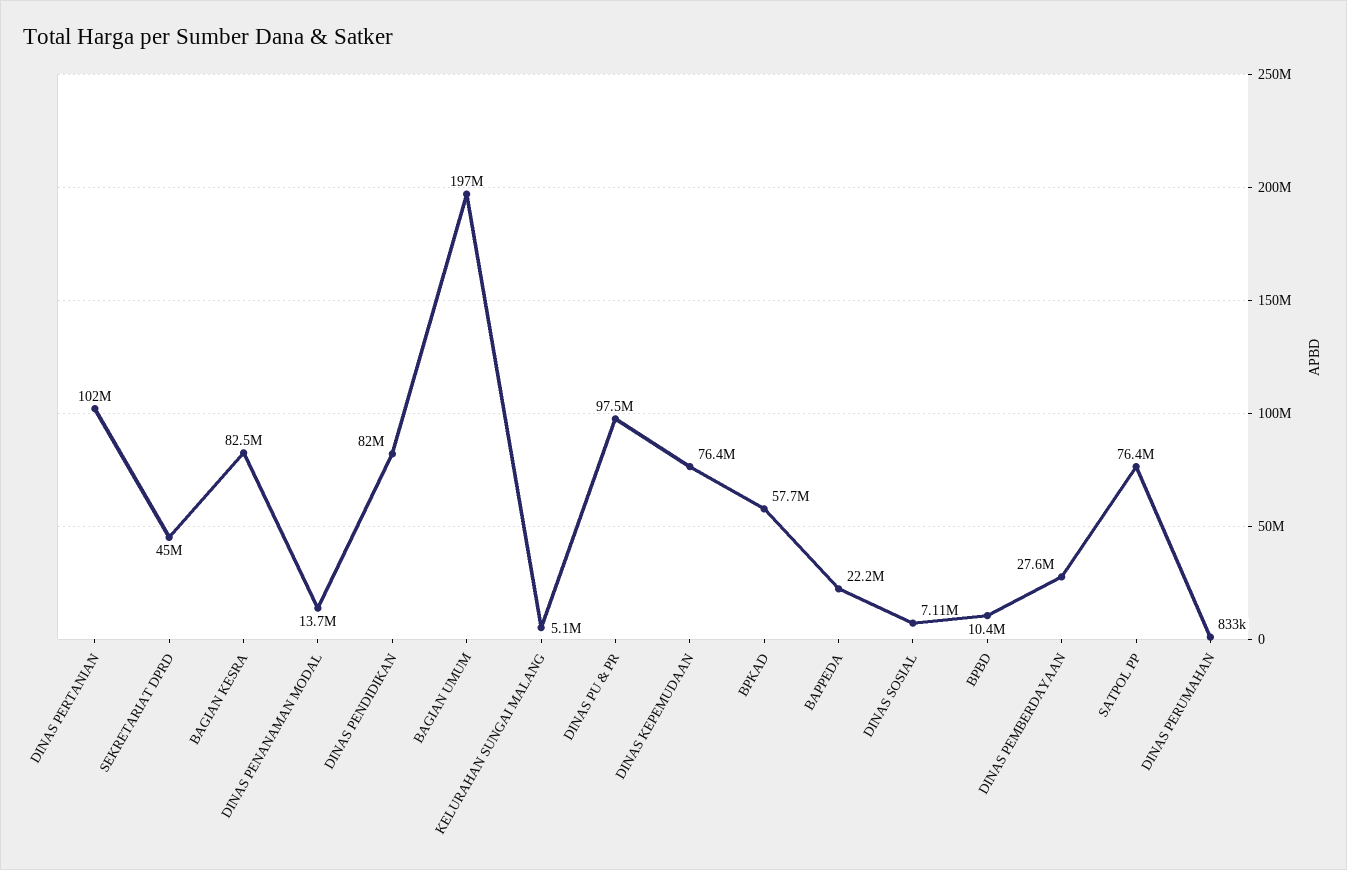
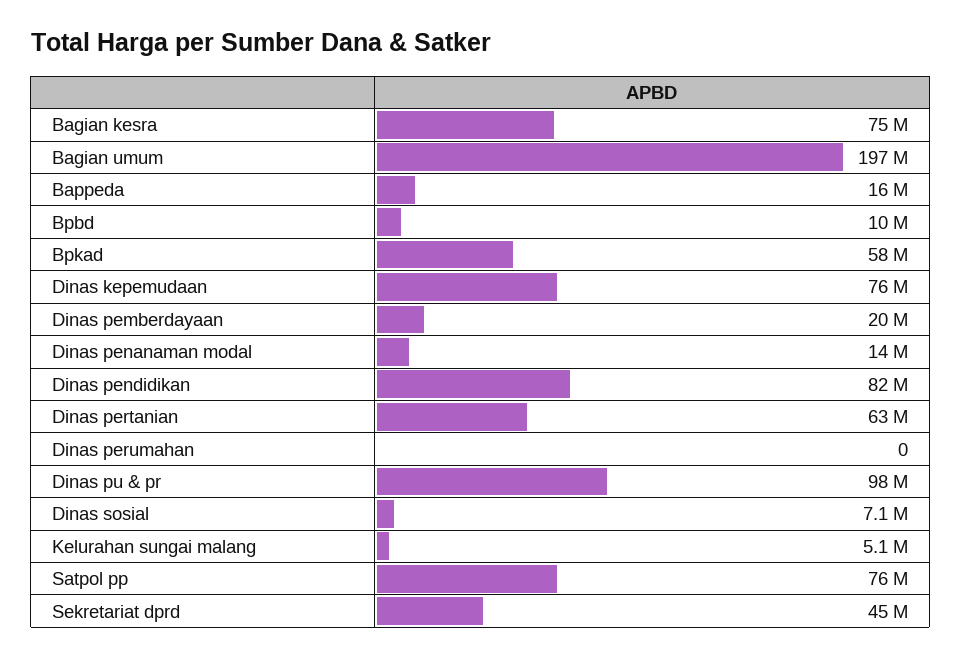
  {
-   "DINAS PERTANIAN": 102000000,
+   "DINAS PERTANIAN": 63000000,
    "SEKRETARIAT DPRD": 45000000,
-   "BAGIAN KESRA": 82500000,
+   "BAGIAN KESRA": 75000000,
    "DINAS PENANAMAN MODAL": 13700000,
    "DINAS PENDIDIKAN": 82000000,
    "BAGIAN UMUM": 197000000,
    "KELURAHAN SUNGAI MALANG": 5100000,
    "DINAS PU & PR": 97500000,
    "DINAS KEPEMUDAAN": 76400000,
    "BPKAD": 57700000,
-   "BAPPEDA": 22200000,
+   "BAPPEDA": 16000000,
    "DINAS SOSIAL": 7110000,
    "BPBD": 10400000,
-   "DINAS PEMBERDAYAAN": 27600000,
+   "DINAS PEMBERDAYAAN": 20000000,
    "SATPOL PP": 76400000,
-   "DINAS PERUMAHAN": 833000
+   "DINAS PERUMAHAN": 0
  }

